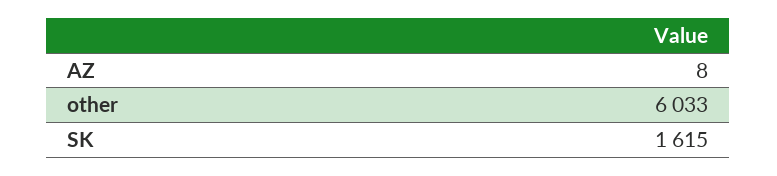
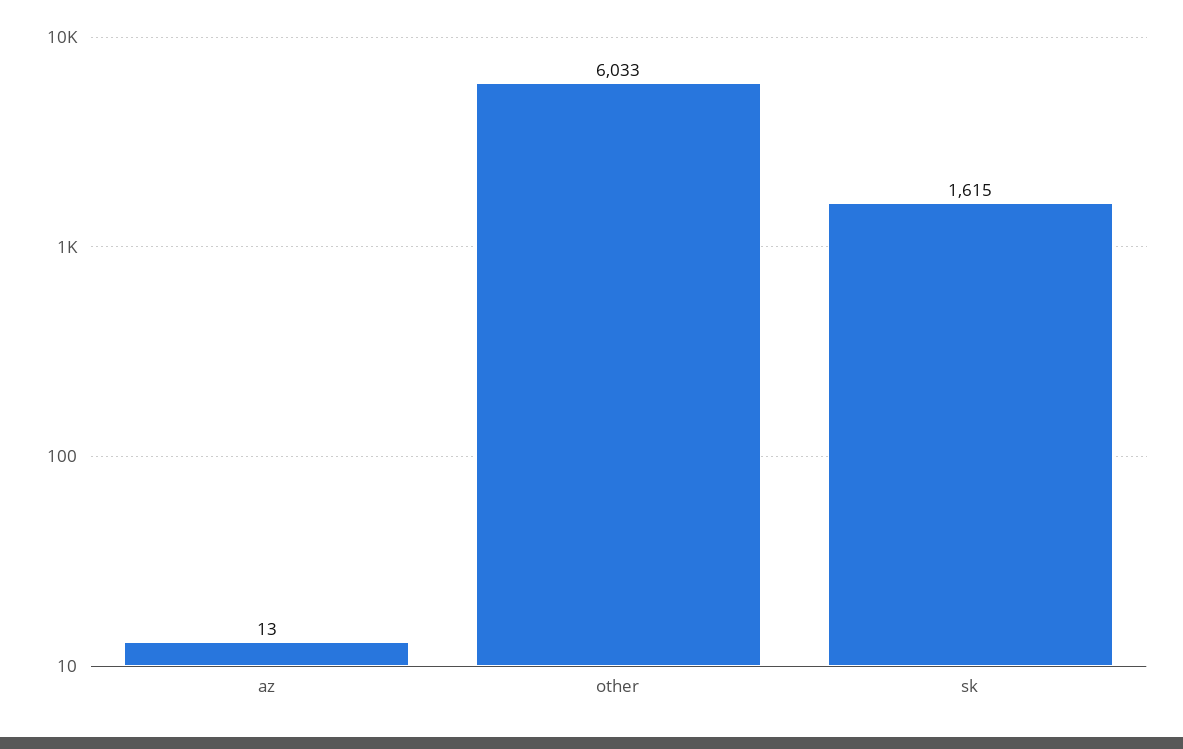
  {
-   "AZ": 8,
+   "AZ": 13,
    "other": 6033,
    "SK": 1615
  }

